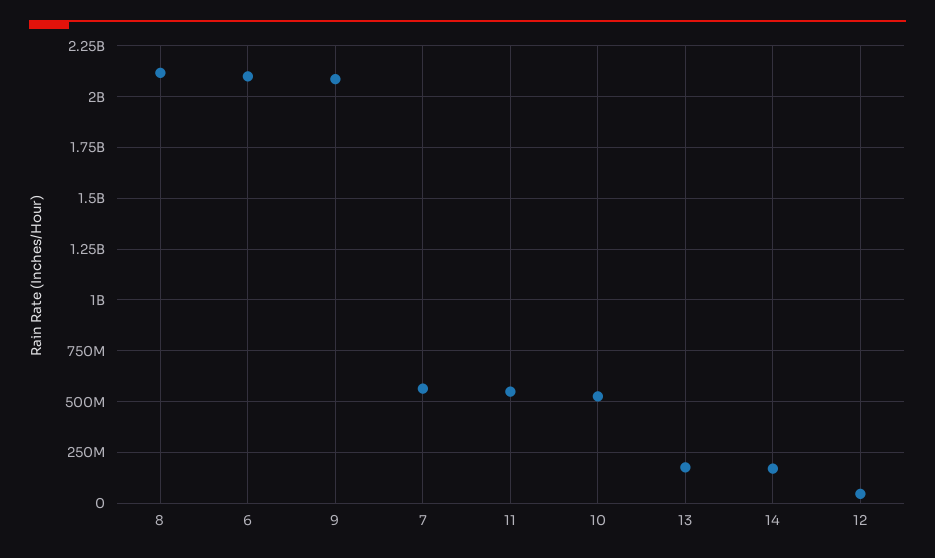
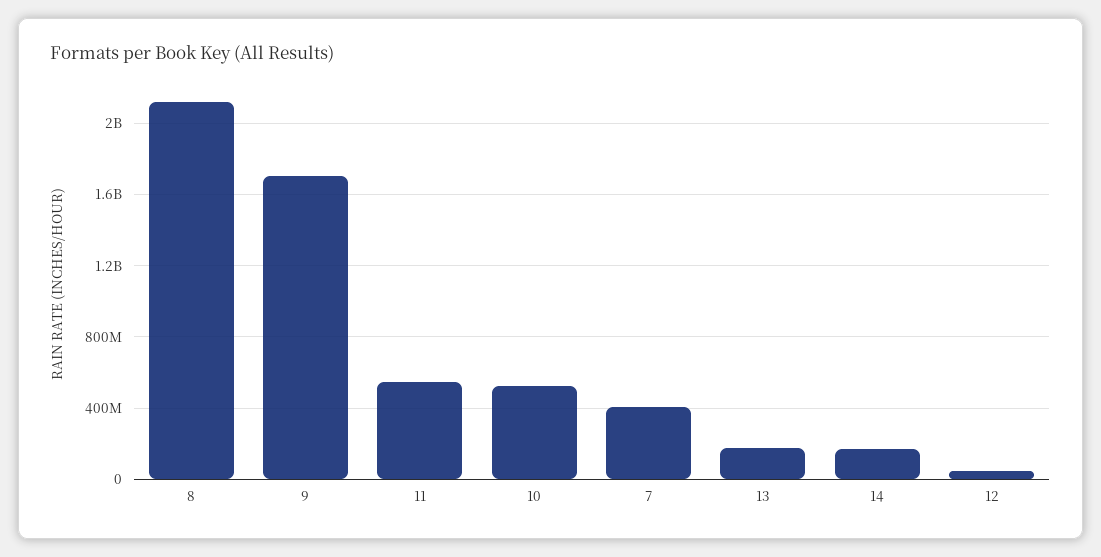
  {
    "8": 2100000000,
-   "6": 2100000000,
-   "9": 2100000000,
+   "9": 1700000000,
-   "7": 550000000,
+   "7": 400000000,
    "11": 550000000,
    "10": 550000000,
    "13": 200000000,
    "14": 150000000,
    "12": 50000000
  }

